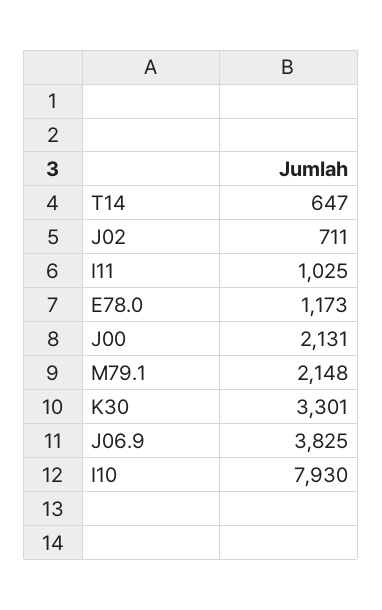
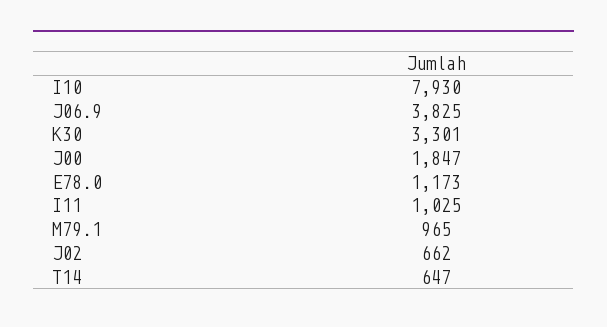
  {
    "T14": 647,
-   "J02": 711,
+   "J02": 662,
    "I11": 1025,
    "E78.0": 1173,
-   "J00": 2131,
+   "J00": 1847,
-   "M79.1": 2148,
+   "M79.1": 965,
    "K30": 3301,
    "J06.9": 3825,
    "I10": 7930
  }

